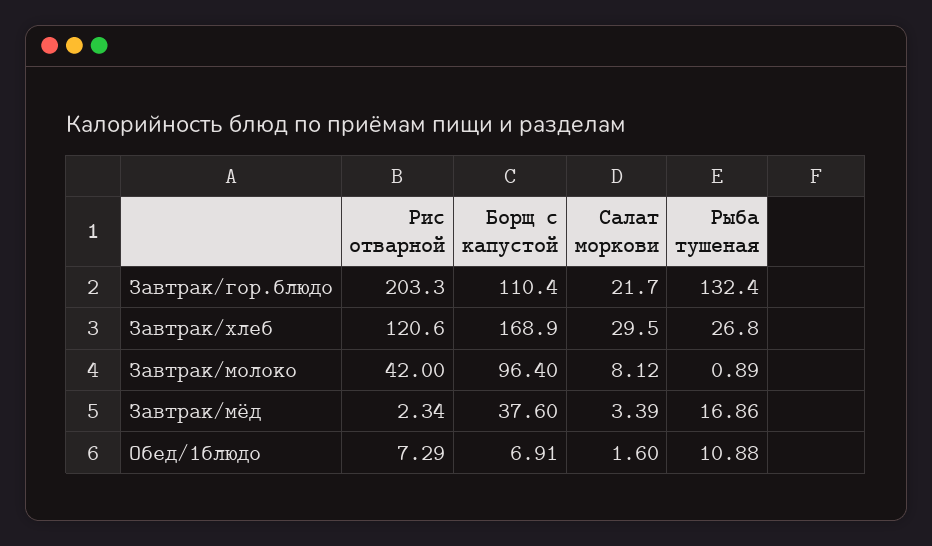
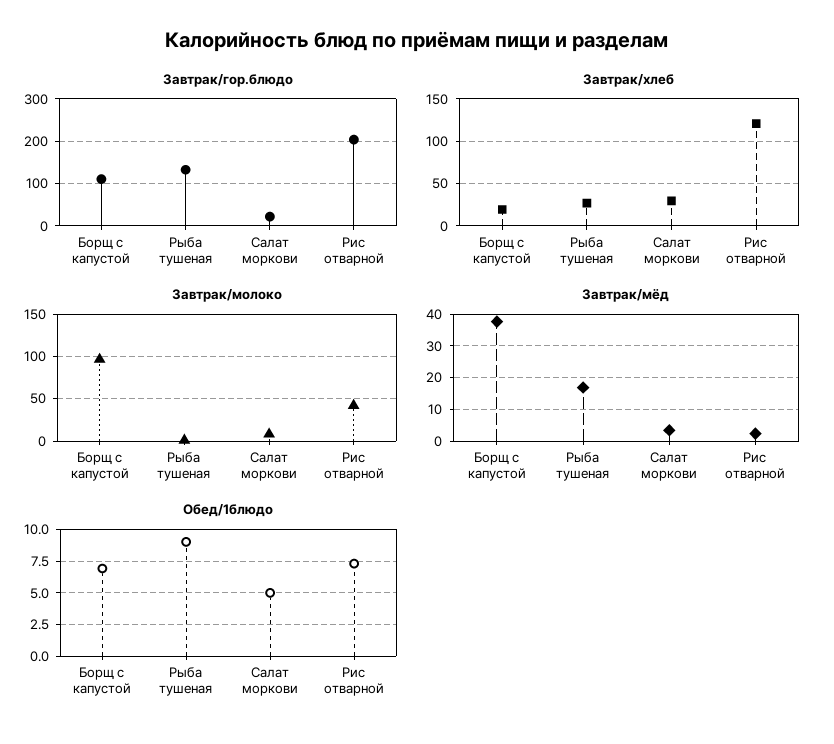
  {
    "Завтрак/гор.блюдо": {
      "Рис отварной": 203.3,
      "Борщ с капустой": 110.4,
      "Салат моркови": 21.7,
      "Рыба тушеная": 132.4
    },
    "Завтрак/хлеб": {
      "Рис отварной": 120.6,
-     "Борщ с капустой": 168.9,
+     "Борщ с капустой": 20,
      "Салат моркови": 29.5,
      "Рыба тушеная": 26.8
    },
    "Завтрак/молоко": {
      "Рис отварной": 42,
      "Борщ с капустой": 96.4,
      "Салат моркови": 8.12,
      "Рыба тушеная": 0.89
    },
    "Завтрак/мёд": {
      "Рис отварной": 2.34,
      "Борщ с капустой": 37.6,
      "Салат моркови": 3.39,
      "Рыба тушеная": 16.86
    },
    "Обед/1блюдо": {
      "Рис отварной": 7.29,
      "Борщ с капустой": 6.91,
-     "Салат моркови": 1.6,
+     "Салат моркови": 5,
-     "Рыба тушеная": 10.88
+     "Рыба тушеная": 9
    }
  }

